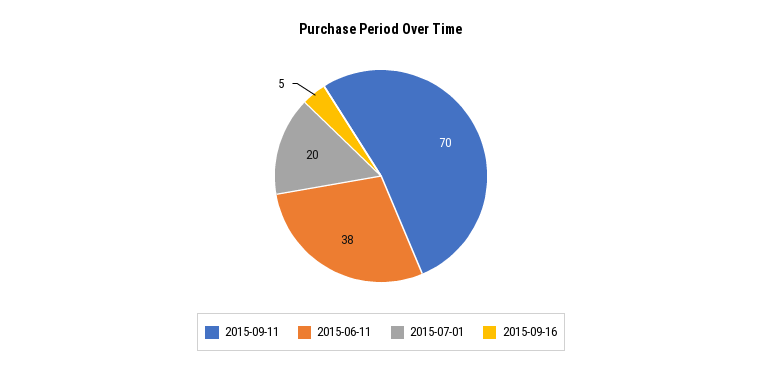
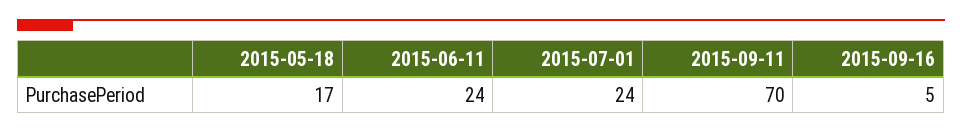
  {
    "2015-09-11": 70,
-   "2015-06-11": 38,
+   "2015-06-11": 24,
-   "2015-07-01": 20,
+   "2015-07-01": 24,
-   "2015-09-16": 5
+   "2015-09-16": 5,
+   "2015-05-18": 17
  }

